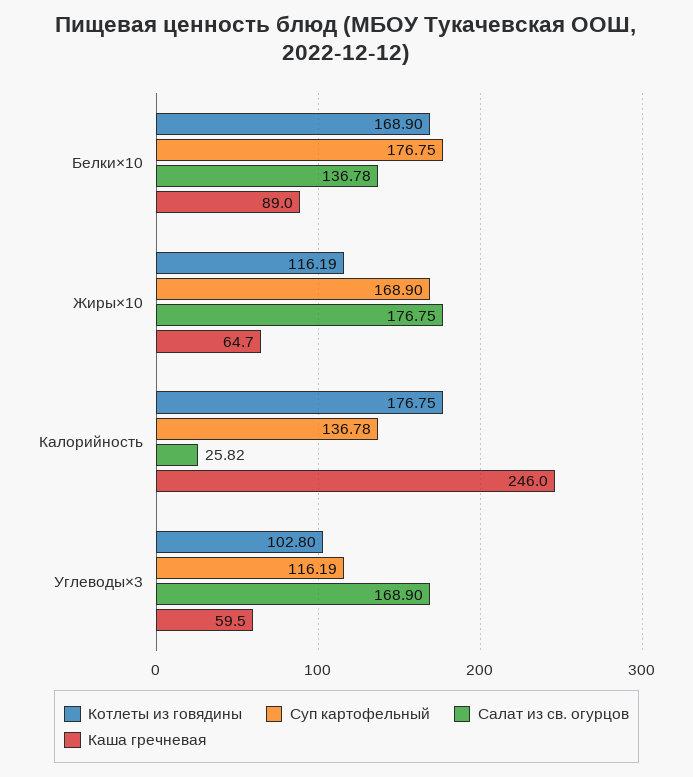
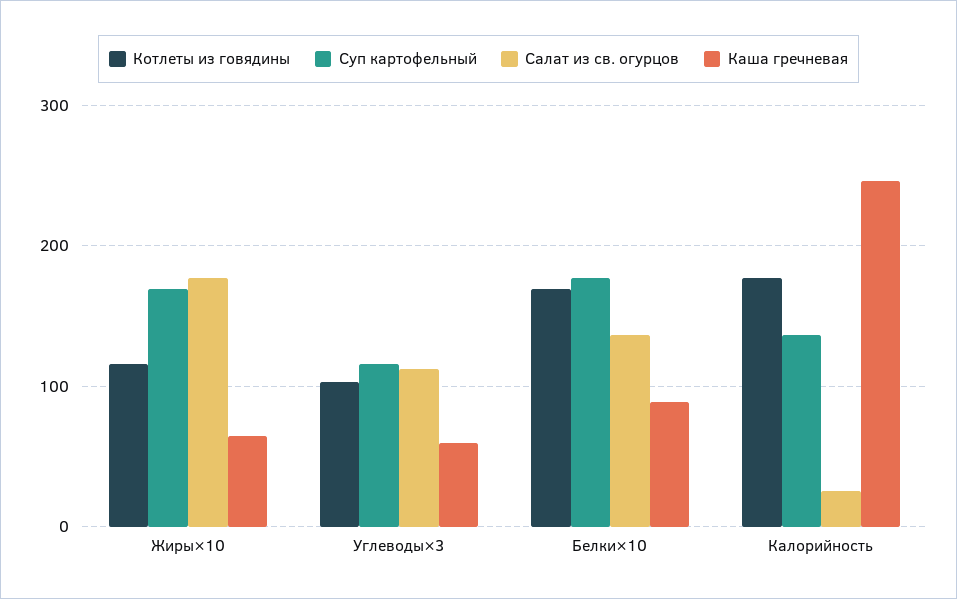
  {
    "Котлеты из говядины": {
      "Белки×10": 168.9,
      "Жиры×10": 116.19,
      "Калорийность": 176.75,
      "Углеводы×3": 102.8
    },
    "Суп картофельный": {
      "Белки×10": 176.75,
      "Жиры×10": 168.9,
      "Калорийность": 136.78,
      "Углеводы×3": 116.19
    },
    "Салат из св. огурцов": {
      "Белки×10": 136.78,
      "Жиры×10": 176.75,
      "Калорийность": 25.82,
-     "Углеводы×3": 168.9
+     "Углеводы×3": 110
    },
    "Каша гречневая": {
      "Белки×10": 89,
      "Жиры×10": 64.7,
      "Калорийность": 246,
      "Углеводы×3": 59.5
    }
  }

